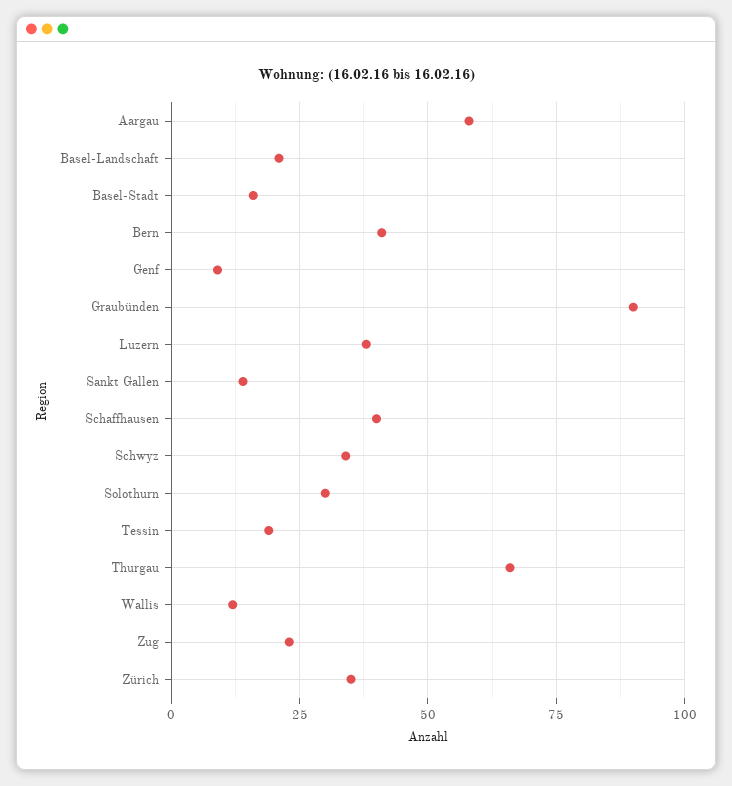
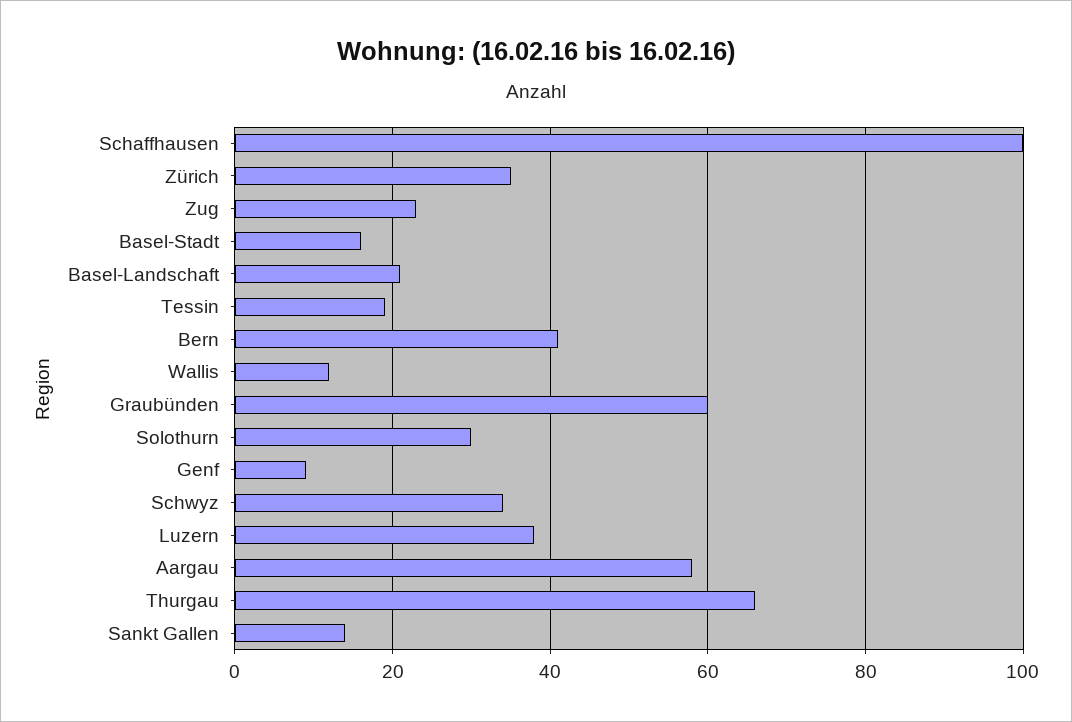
  {
    "Aargau": 60,
    "Basel-Landschaft": 20,
    "Basel-Stadt": 15,
    "Bern": 40,
    "Genf": 10,
-   "Graubünden": 90,
+   "Graubünden": 60,
    "Luzern": 40,
    "Sankt Gallen": 15,
-   "Schaffhausen": 40,
+   "Schaffhausen": 100,
    "Schwyz": 35,
    "Solothurn": 30,
    "Tessin": 20,
    "Thurgau": 65,
    "Wallis": 10,
    "Zug": 25,
    "Zürich": 35
  }

